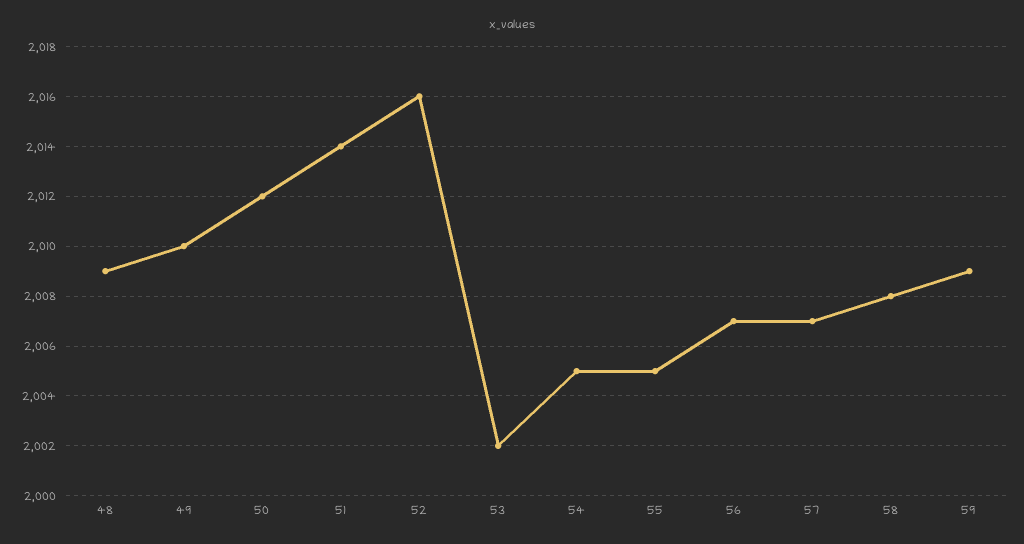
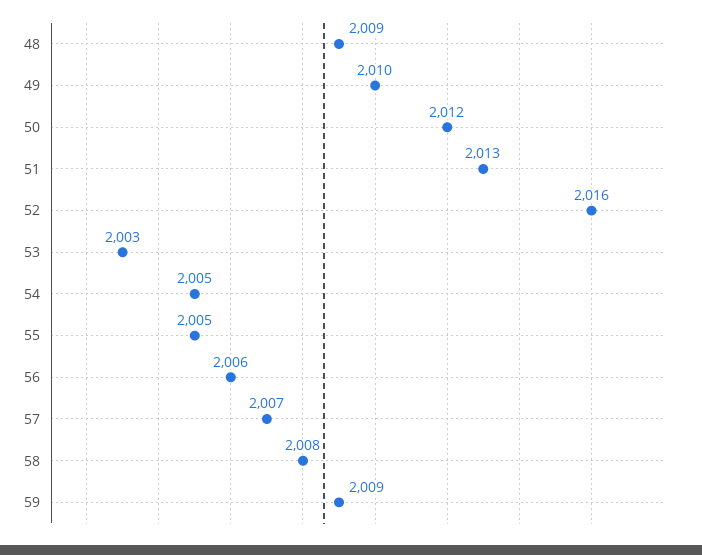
  {
    "48": 2009,
    "49": 2010,
    "50": 2012,
-   "51": 2014,
+   "51": 2013,
    "52": 2016,
-   "53": 2002,
+   "53": 2003,
    "54": 2005,
    "55": 2005,
-   "56": 2007,
+   "56": 2006,
    "57": 2007,
    "58": 2008,
    "59": 2009
  }

